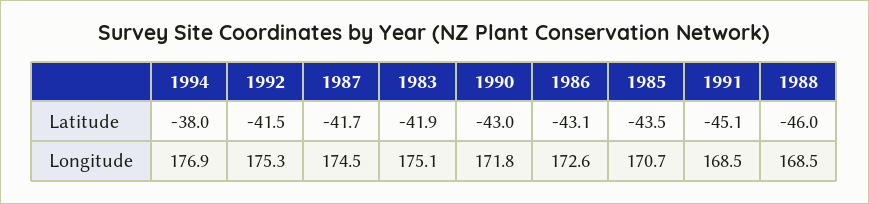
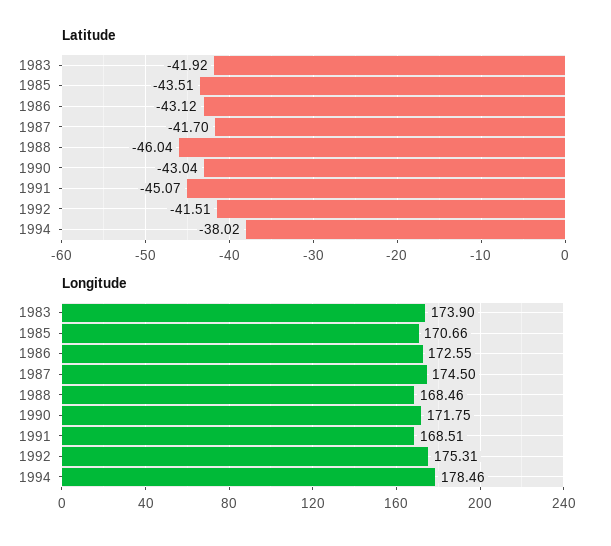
  {
    "Latitude": {
      "1994": -38.02,
      "1992": -41.51,
      "1987": -41.7,
      "1983": -41.92,
      "1990": -43.04,
      "1986": -43.12,
      "1985": -43.51,
      "1991": -45.07,
      "1988": -46.04
    },
    "Longitude": {
-     "1994": 176.9,
+     "1994": 178.46,
      "1992": 175.31,
      "1987": 174.5,
-     "1983": 175.1,
+     "1983": 173.9,
      "1990": 171.75,
      "1986": 172.55,
      "1985": 170.66,
      "1991": 168.51,
      "1988": 168.46
    }
  }

